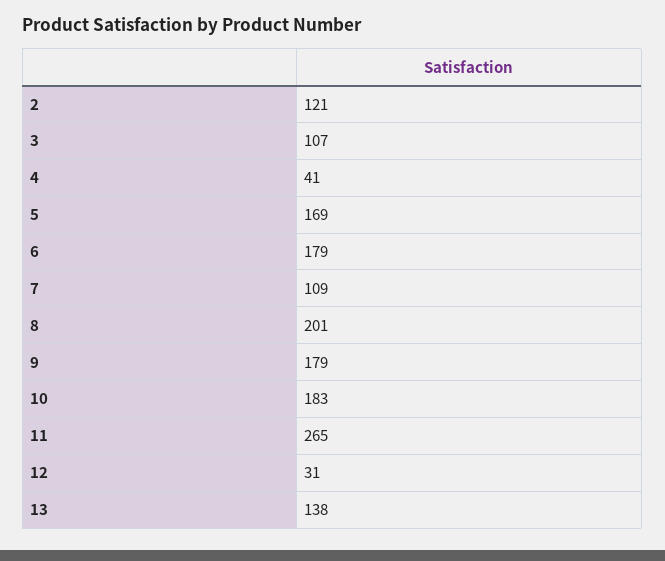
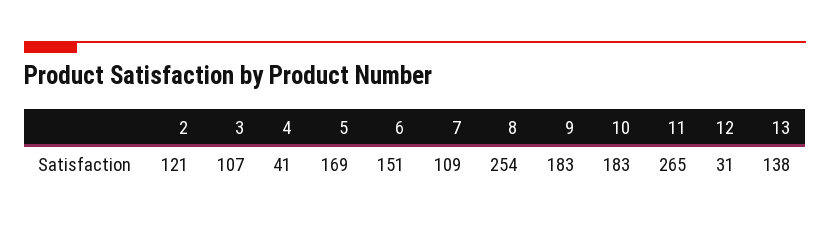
  {
    "2": 121,
    "3": 107,
    "4": 41,
    "5": 169,
-   "6": 179,
+   "6": 151,
    "7": 109,
-   "8": 201,
+   "8": 254,
-   "9": 179,
+   "9": 183,
    "10": 183,
    "11": 265,
    "12": 31,
    "13": 138
  }

